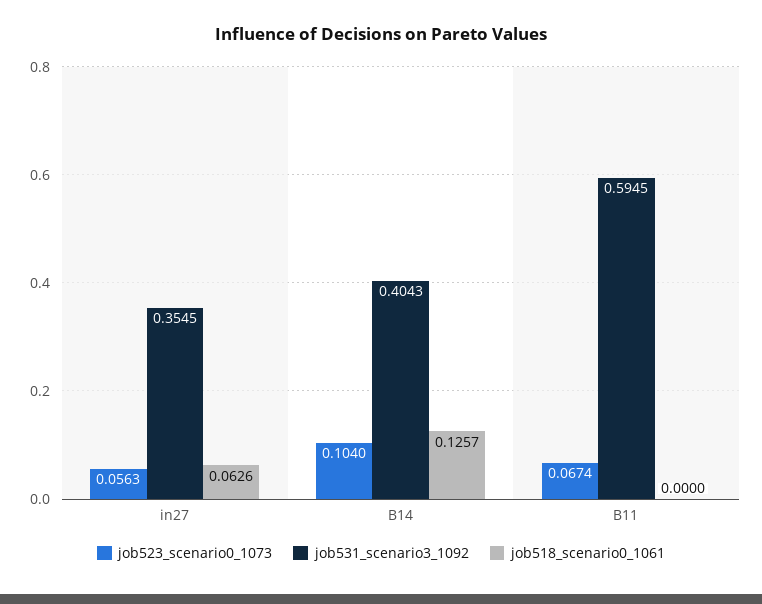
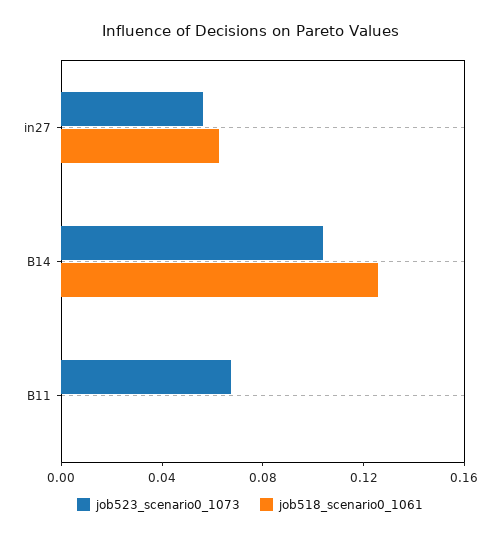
  {
    "job523_scenario0_1073": {
      "in27": 0.0563,
      "B14": 0.104,
      "B11": 0.0674
    },
-   "job531_scenario3_1092": {
-     "in27": 0.3545,
-     "B14": 0.4043,
-     "B11": 0.5945
-   },
    "job518_scenario0_1061": {
      "in27": 0.0626,
      "B14": 0.1257,
      "B11": 0
    }
  }

